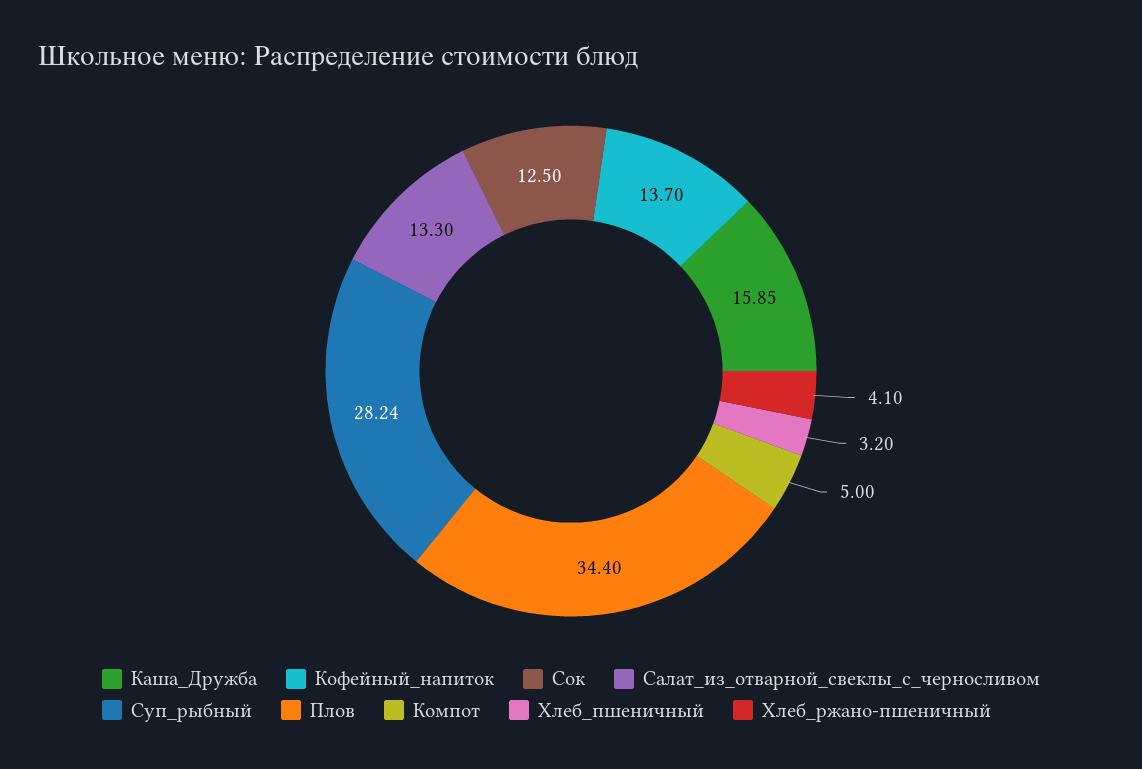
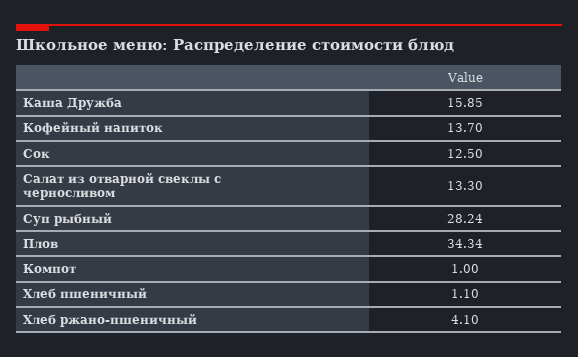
  {
    "Каша_Дружба": 15.85,
    "Кофейный_напиток": 13.7,
    "Сок": 12.5,
    "Салат_из_отварной_свеклы_с_черносливом": 13.3,
    "Суп_рыбный": 28.24,
-   "Плов": 34.4,
+   "Плов": 34.34,
-   "Компот": 5,
+   "Компот": 1,
-   "Хлеб_пшеничный": 3.2,
+   "Хлеб_пшеничный": 1.1,
    "Хлеб_ржано-пшеничный": 4.1
  }

